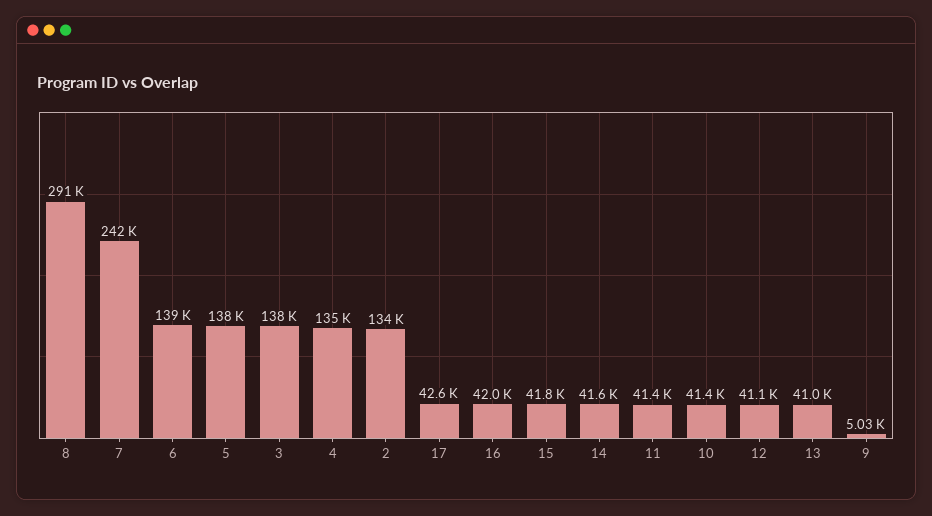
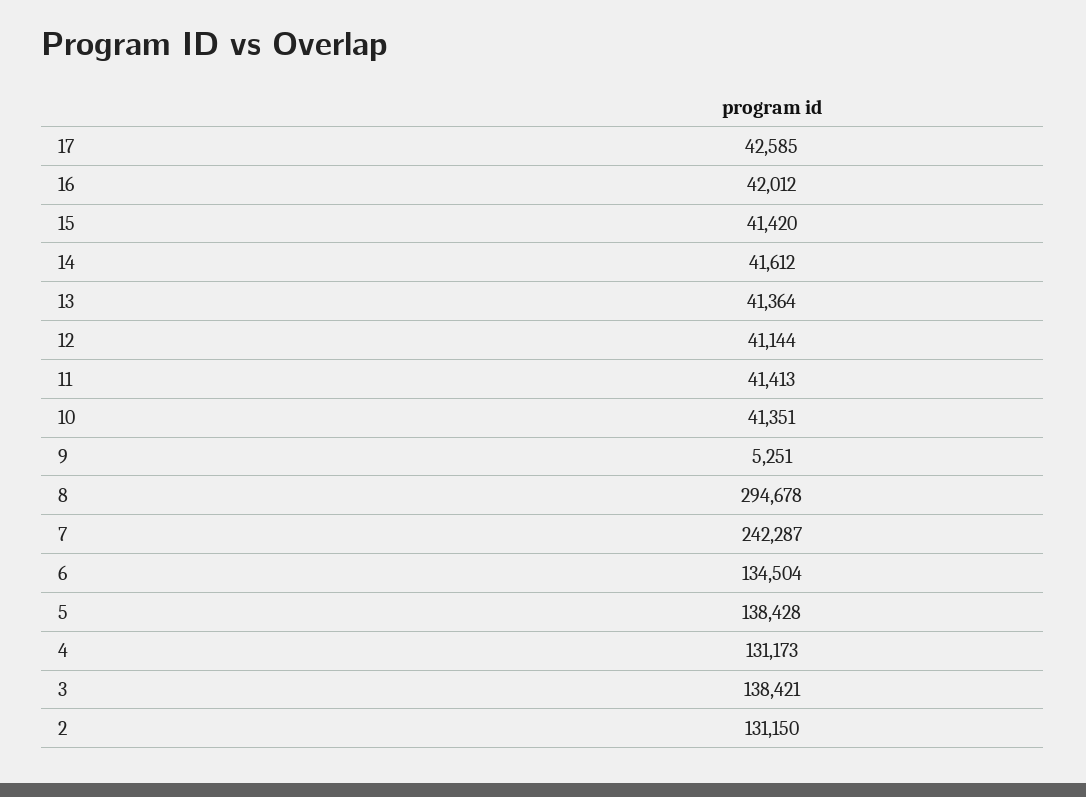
  {
-   "8": 291000,
+   "8": 294678,
    "7": 242287,
-   "6": 139000,
+   "6": 134504,
    "5": 138428,
    "3": 138421,
-   "4": 135000,
+   "4": 131173,
-   "2": 134000,
+   "2": 131150,
    "17": 42585,
    "16": 42012,
-   "15": 41800,
+   "15": 41420,
    "14": 41612,
    "11": 41413,
    "10": 41351,
    "12": 41144,
-   "13": 41000,
+   "13": 41364,
-   "9": 5030
+   "9": 5251
  }

